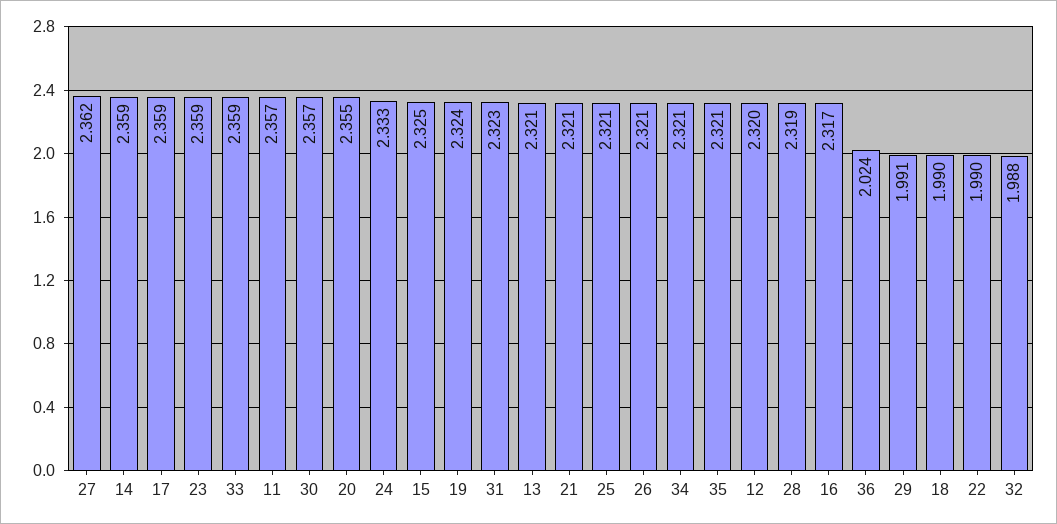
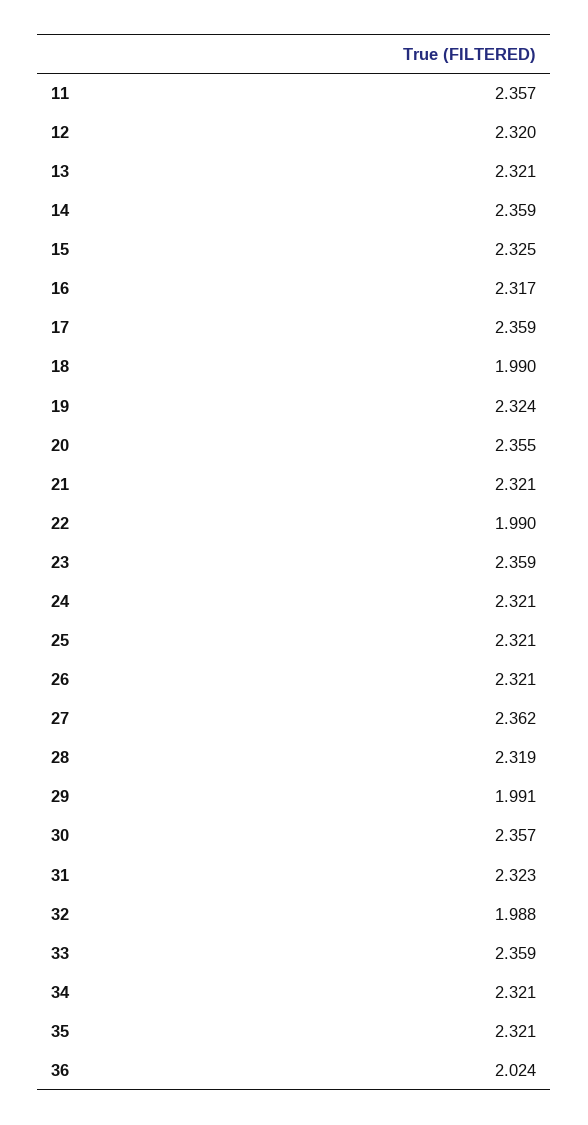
  {
    "27": 2.362,
    "14": 2.359,
    "17": 2.359,
    "23": 2.359,
    "33": 2.359,
    "11": 2.357,
    "30": 2.357,
    "20": 2.355,
-   "24": 2.333,
+   "24": 2.321,
    "15": 2.325,
    "19": 2.324,
    "31": 2.323,
    "13": 2.321,
    "21": 2.321,
    "25": 2.321,
    "26": 2.321,
    "34": 2.321,
    "35": 2.321,
    "12": 2.32,
    "28": 2.319,
    "16": 2.317,
    "36": 2.024,
    "29": 1.991,
    "18": 1.99,
    "22": 1.99,
    "32": 1.988
  }

